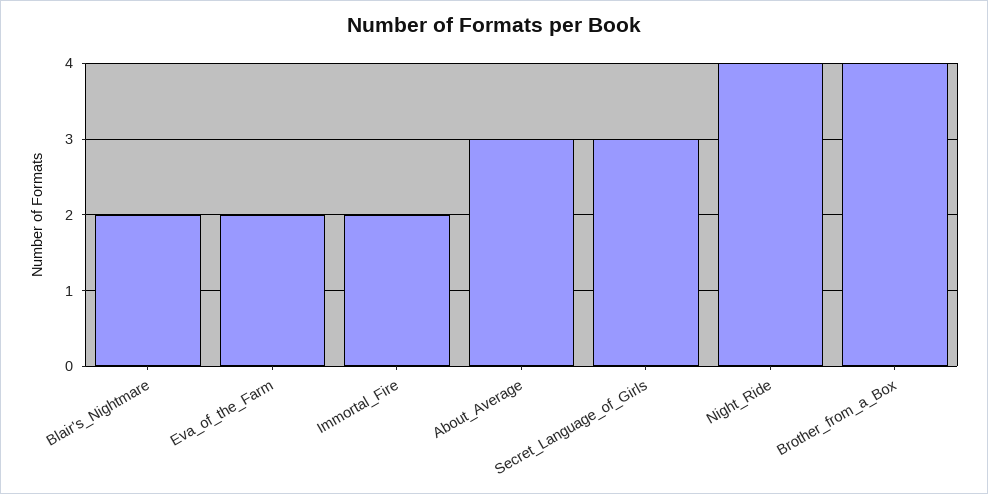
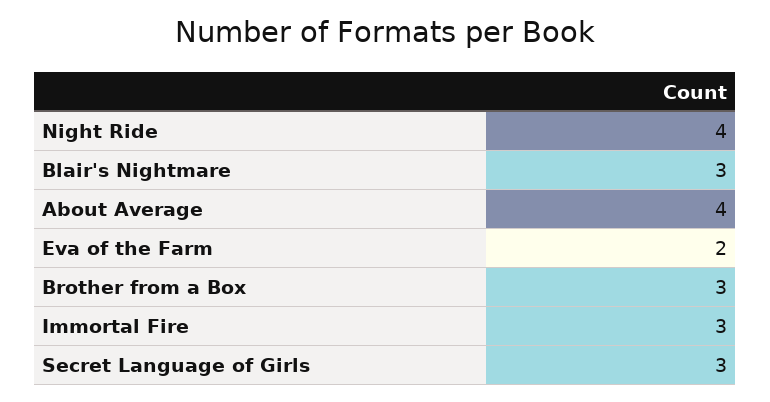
  {
-   "Blair's_Nightmare": 2,
+   "Blair's_Nightmare": 3,
    "Eva_of_the_Farm": 2,
-   "Immortal_Fire": 2,
+   "Immortal_Fire": 3,
-   "About_Average": 3,
+   "About_Average": 4,
    "Secret_Language_of_Girls": 3,
    "Night_Ride": 4,
-   "Brother_from_a_Box": 4
+   "Brother_from_a_Box": 3
  }

